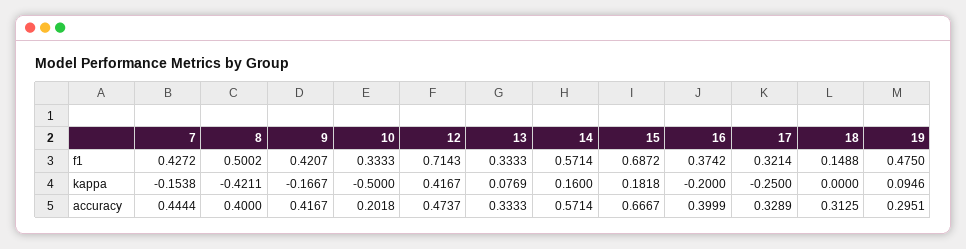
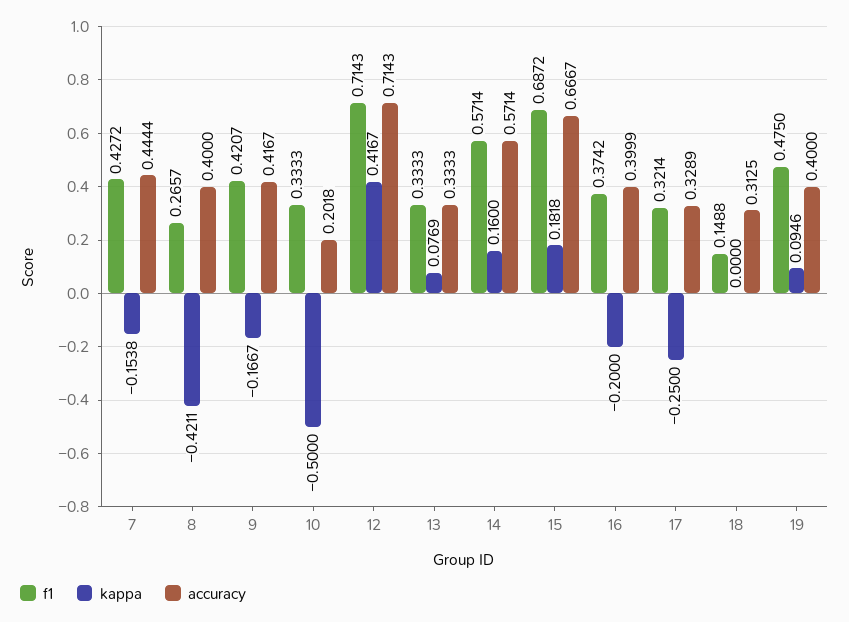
  {
    "f1": {
      "7": 0.4272,
-     "8": 0.5002,
+     "8": 0.2657,
      "9": 0.4207,
      "10": 0.3333,
      "12": 0.7143,
      "13": 0.3333,
      "14": 0.5714,
      "15": 0.6872,
      "16": 0.3742,
      "17": 0.3214,
      "18": 0.1488,
      "19": 0.475
    },
    "kappa": {
      "7": -0.1538,
      "8": -0.4211,
      "9": -0.1667,
      "10": -0.5,
      "12": 0.4167,
      "13": 0.0769,
      "14": 0.16,
      "15": 0.1818,
      "16": -0.2,
      "17": -0.25,
      "18": 0,
      "19": 0.0946
    },
    "accuracy": {
      "7": 0.4444,
      "8": 0.4,
      "9": 0.4167,
      "10": 0.2018,
-     "12": 0.4737,
+     "12": 0.7143,
      "13": 0.3333,
      "14": 0.5714,
      "15": 0.6667,
      "16": 0.3999,
      "17": 0.3289,
      "18": 0.3125,
-     "19": 0.2951
+     "19": 0.4
    }
  }

